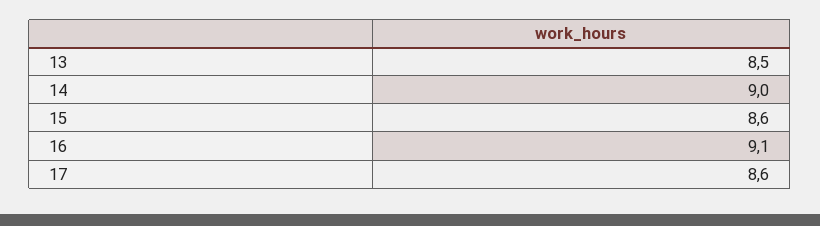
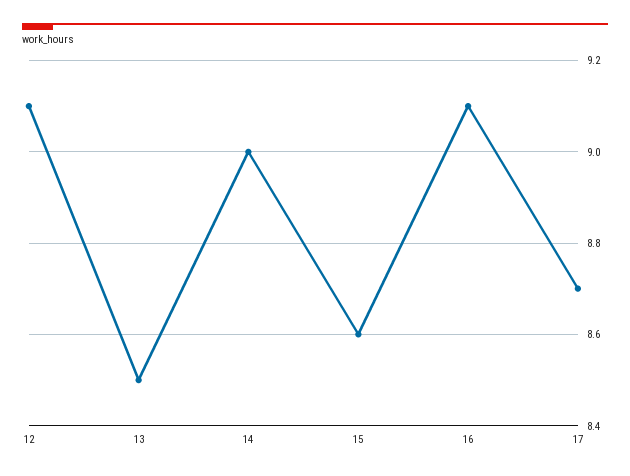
  {
    "13": 8.5,
    "14": 9,
    "15": 8.6,
    "16": 9.1,
-   "17": 8.6
+   "17": 8.7,
+   "12": 9.1
  }

